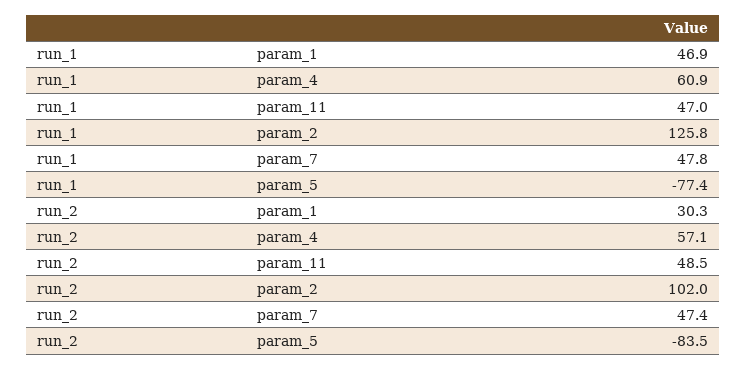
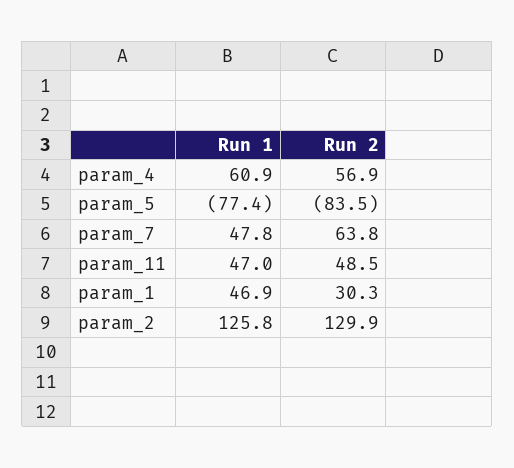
  {
    "run_1": {
      "param_1": 46.9,
      "param_4": 60.9,
      "param_11": 47,
      "param_2": 125.8,
      "param_7": 47.8,
      "param_5": -77.4
    },
    "run_2": {
      "param_1": 30.3,
-     "param_4": 57.1,
+     "param_4": 56.9,
      "param_11": 48.5,
-     "param_2": 102,
+     "param_2": 129.9,
-     "param_7": 47.4,
+     "param_7": 63.8,
      "param_5": -83.5
    }
  }

